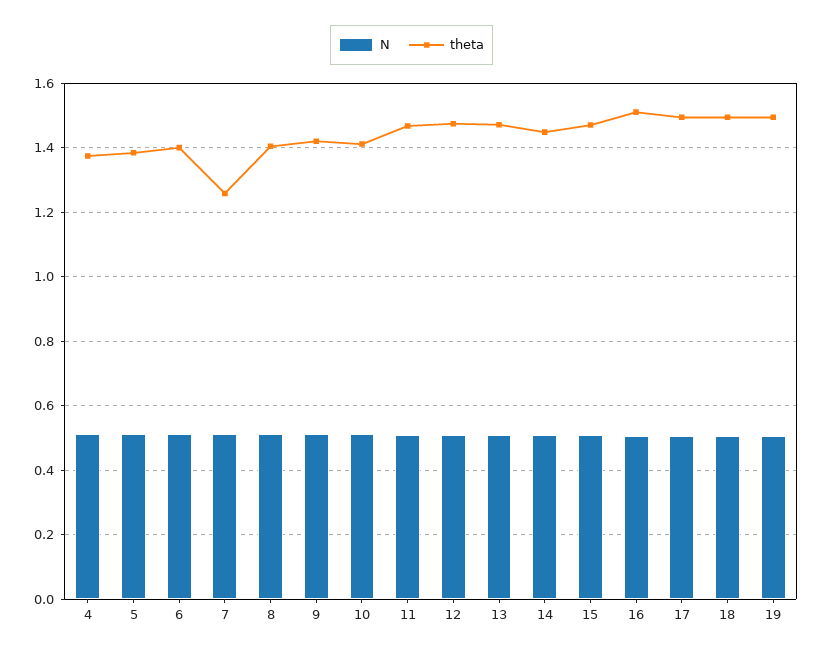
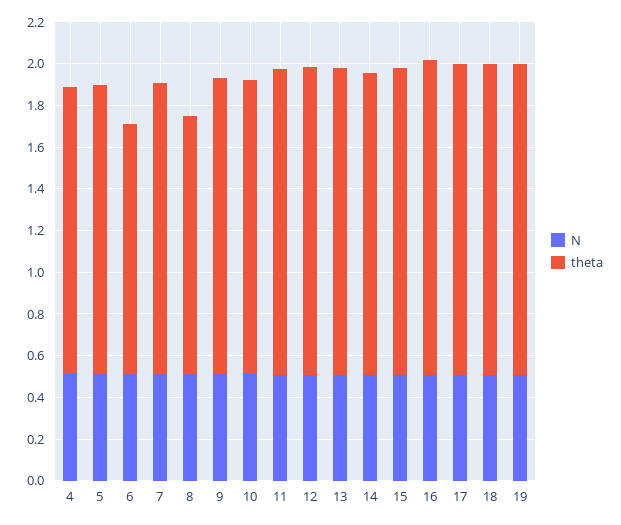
  {
    "N": {
      "4": 0.52,
      "5": 0.52,
      "6": 0.52,
      "7": 0.52,
      "8": 0.52,
      "9": 0.52,
      "10": 0.52,
      "11": 0.5,
      "12": 0.5,
      "13": 0.5,
      "14": 0.5,
      "15": 0.5,
      "16": 0.5,
      "17": 0.5,
      "18": 0.5,
      "19": 0.5
    },
    "theta": {
      "4": 1.38,
      "5": 1.38,
-     "6": 1.4,
+     "6": 1.2,
-     "7": 1.26,
+     "7": 1.4,
-     "8": 1.4,
+     "8": 1.25,
      "9": 1.42,
      "10": 1.42,
      "11": 1.46,
      "12": 1.48,
      "13": 1.48,
      "14": 1.44,
      "15": 1.48,
      "16": 1.52,
      "17": 1.5,
      "18": 1.5,
      "19": 1.5
    }
  }

